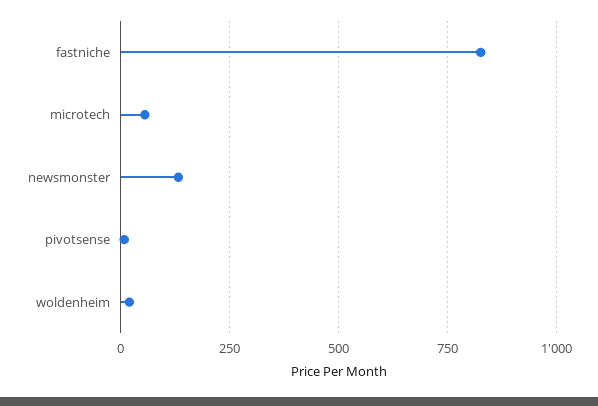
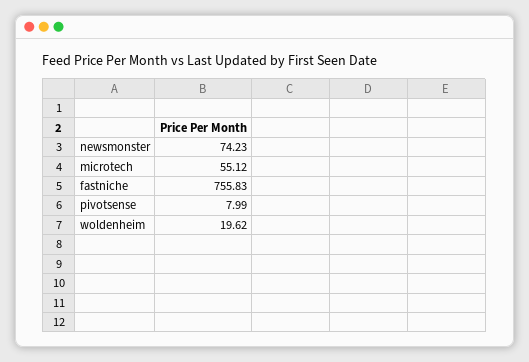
  {
-   "fastniche": 825,
+   "fastniche": 755.83,
    "microtech": 55.12,
-   "newsmonster": 125,
+   "newsmonster": 74.23,
    "pivotsense": 7.99,
    "woldenheim": 19.62
  }

